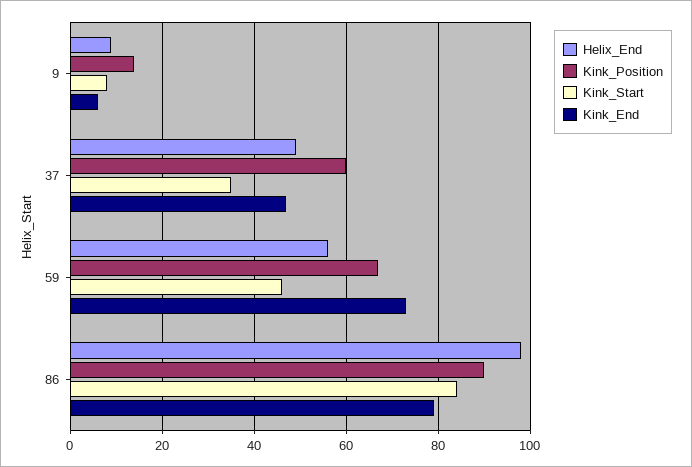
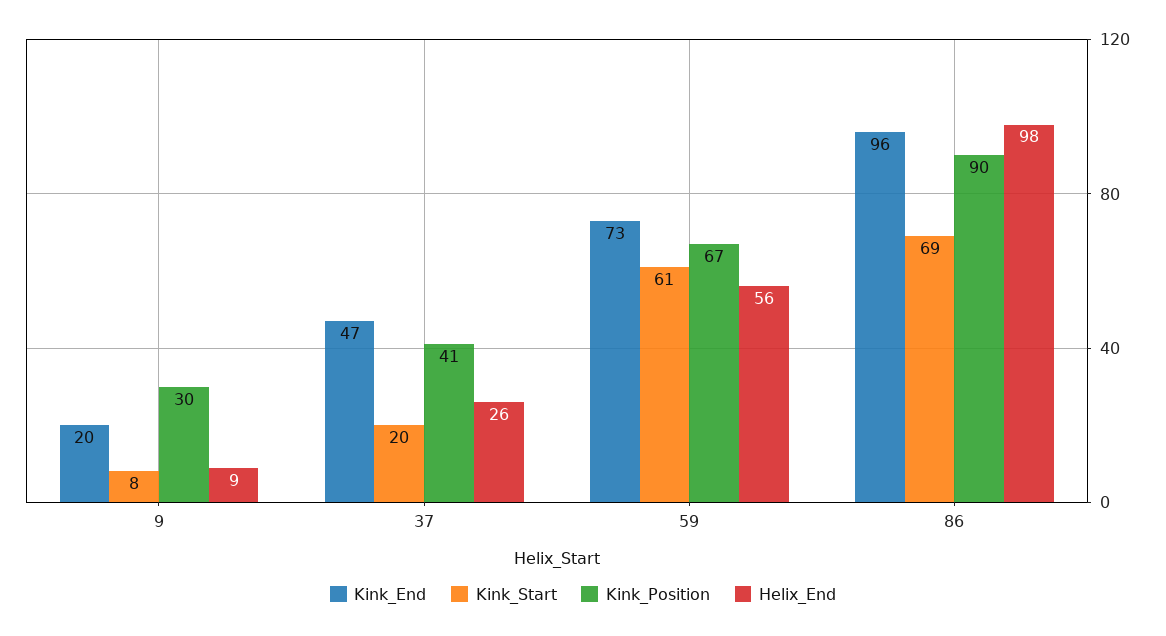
  {
    "Helix_End": {
      "9": 9,
-     "37": 50,
+     "37": 26,
      "59": 56,
      "86": 98
    },
    "Kink_Position": {
-     "9": 15,
+     "9": 30,
-     "37": 60,
+     "37": 41,
      "59": 67,
      "86": 90
    },
    "Kink_Start": {
      "9": 8,
-     "37": 35,
+     "37": 20,
-     "59": 45,
+     "59": 61,
-     "86": 85
+     "86": 69
    },
    "Kink_End": {
-     "9": 5,
+     "9": 20,
      "37": 47,
      "59": 73,
-     "86": 80
+     "86": 96
    }
  }

